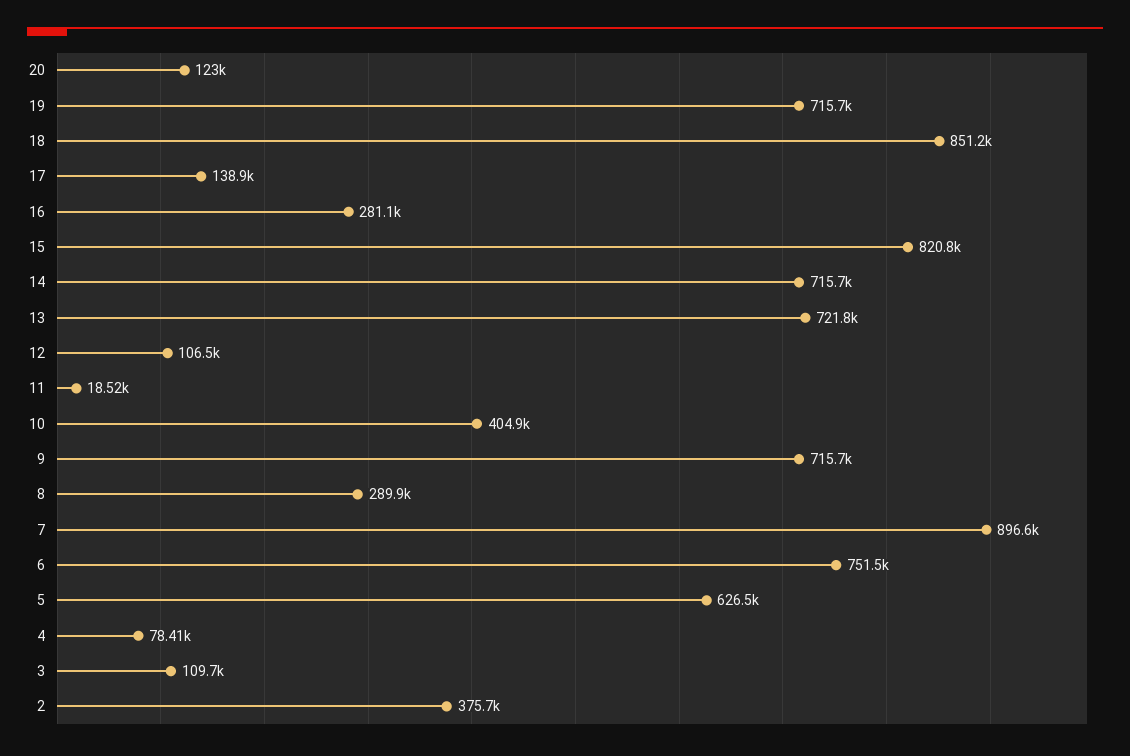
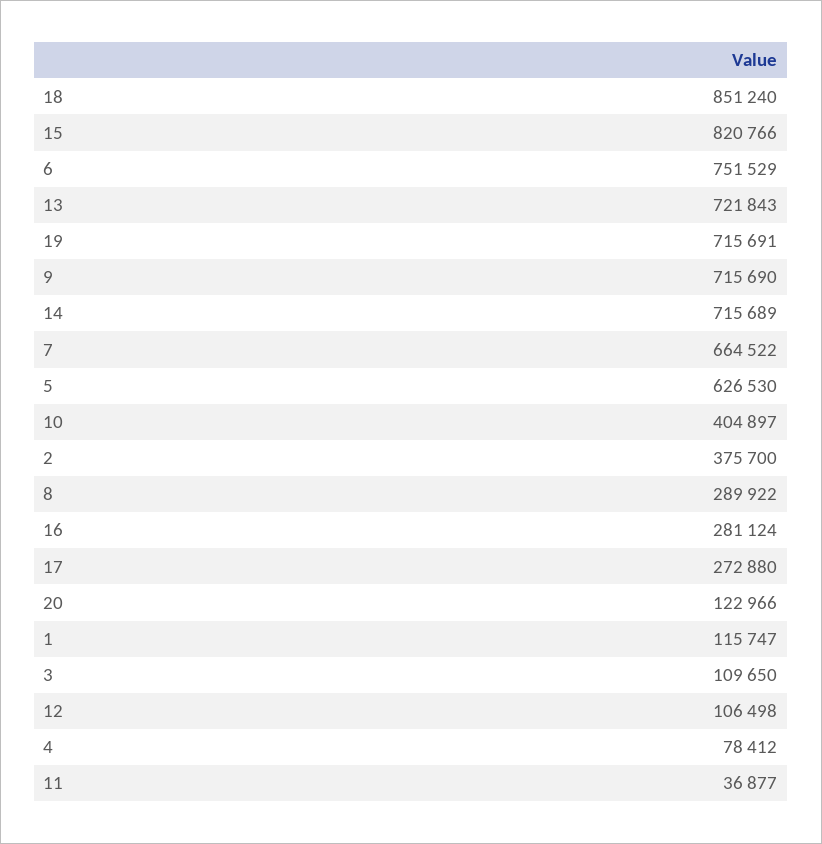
  {
    "20": 122966,
    "19": 715691,
    "18": 851240,
-   "17": 138900,
+   "17": 272880,
    "16": 281124,
    "15": 820766,
    "14": 715689,
    "13": 721843,
    "12": 106498,
-   "11": 18520,
+   "11": 36877,
    "10": 404897,
    "9": 715690,
    "8": 289922,
-   "7": 896600,
+   "7": 664522,
    "6": 751529,
    "5": 626530,
    "4": 78412,
    "3": 109650,
-   "2": 375700
+   "2": 375700,
+   "1": 115747
  }

